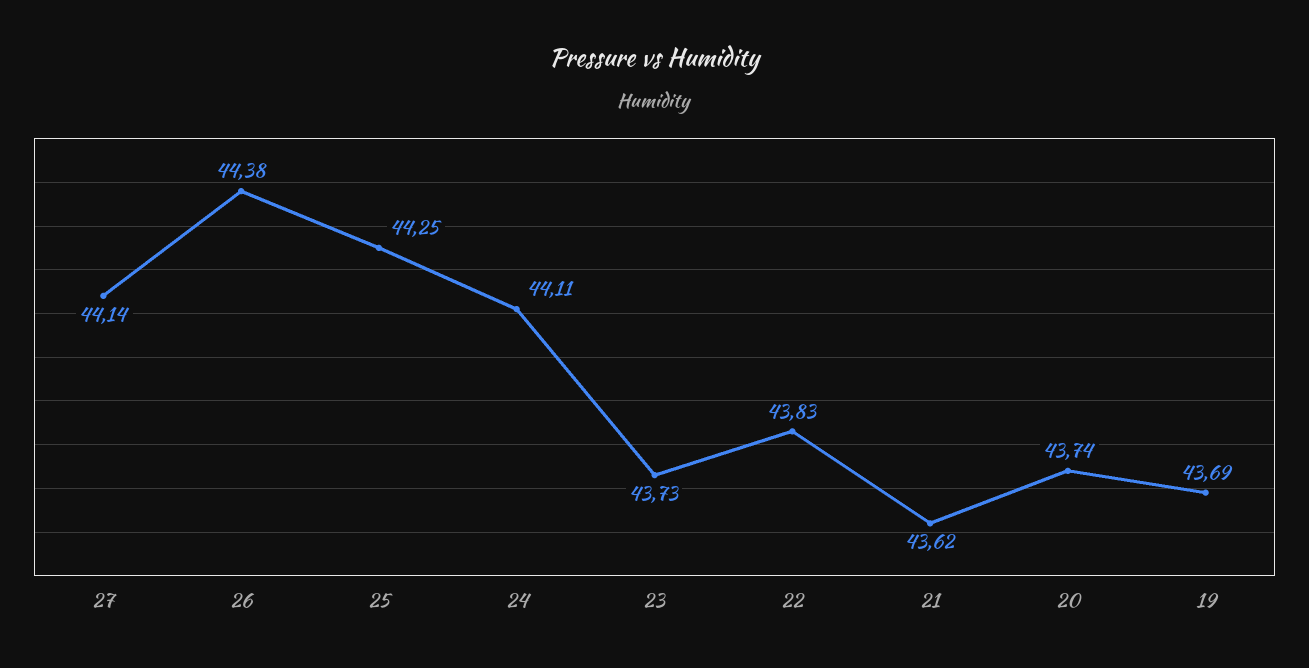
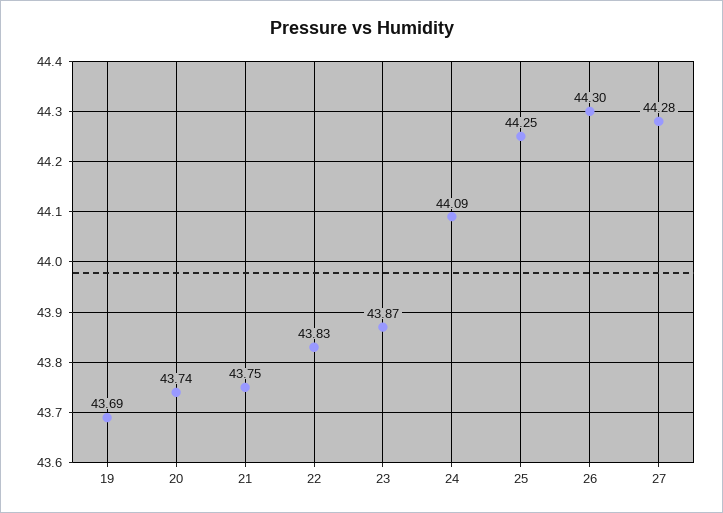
  {
-   "27": 44.14,
+   "27": 44.28,
-   "26": 44.38,
+   "26": 44.3,
    "25": 44.25,
-   "24": 44.11,
+   "24": 44.09,
-   "23": 43.73,
+   "23": 43.87,
    "22": 43.83,
-   "21": 43.62,
+   "21": 43.75,
    "20": 43.74,
    "19": 43.69
  }

